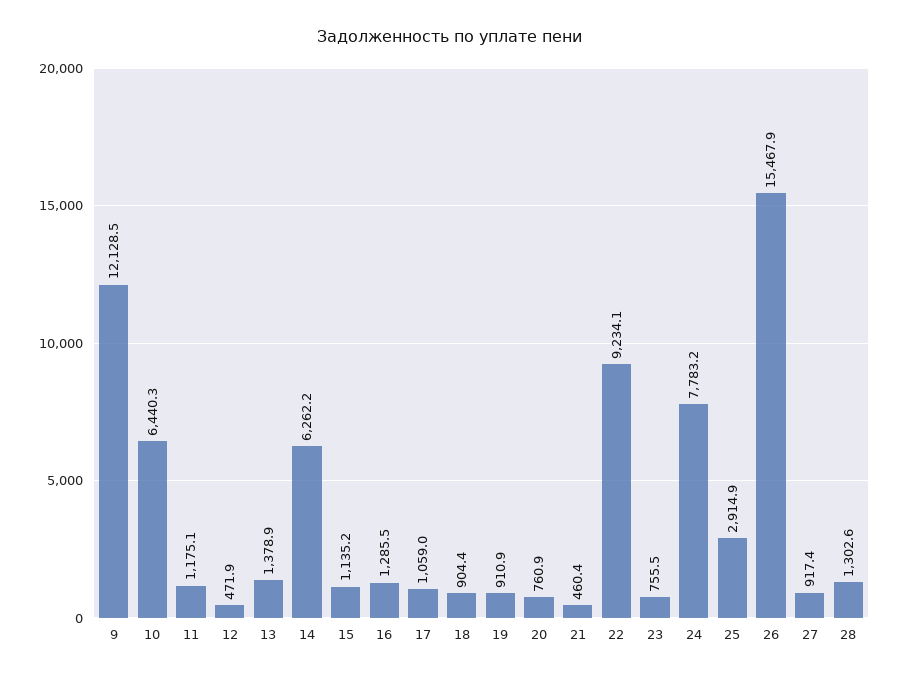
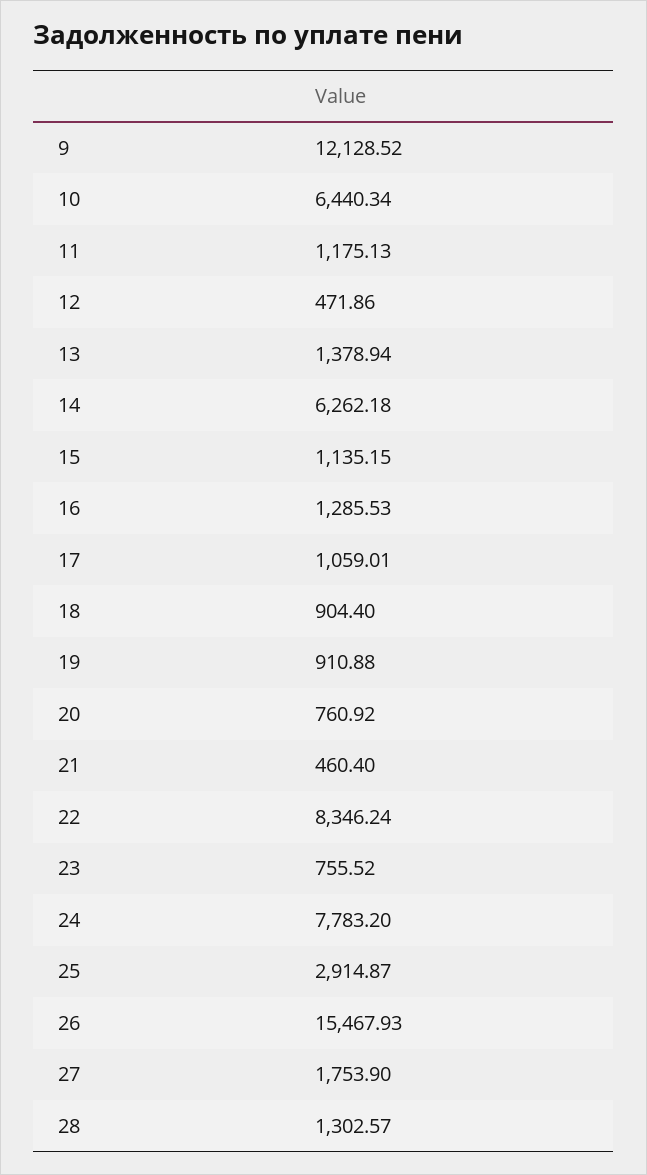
  {
    "9": 12128.52,
    "10": 6440.34,
    "11": 1175.13,
    "12": 471.86,
    "13": 1378.94,
    "14": 6262.18,
    "15": 1135.15,
    "16": 1285.53,
    "17": 1059.01,
    "18": 904.4,
    "19": 910.88,
    "20": 760.92,
    "21": 460.4,
-   "22": 9234.1,
+   "22": 8346.24,
    "23": 755.52,
    "24": 7783.2,
    "25": 2914.87,
    "26": 15467.93,
-   "27": 917.4,
+   "27": 1753.9,
    "28": 1302.57
  }

